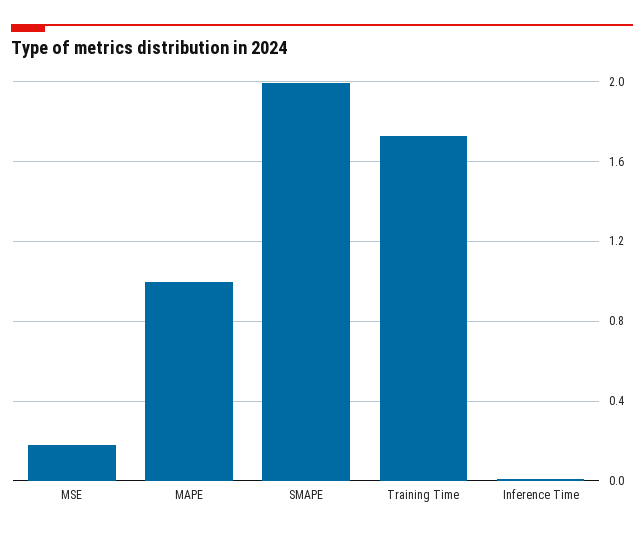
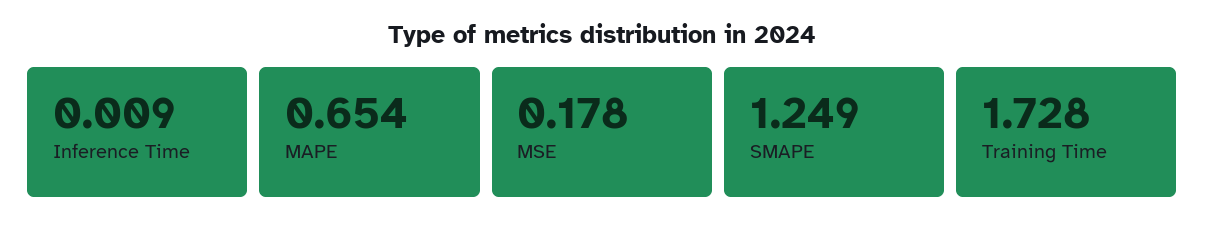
  {
    "MSE": 0.178,
-   "MAPE": 1,
+   "MAPE": 0.654,
-   "SMAPE": 2,
+   "SMAPE": 1.249,
    "Training Time": 1.728,
    "Inference Time": 0.009
  }

